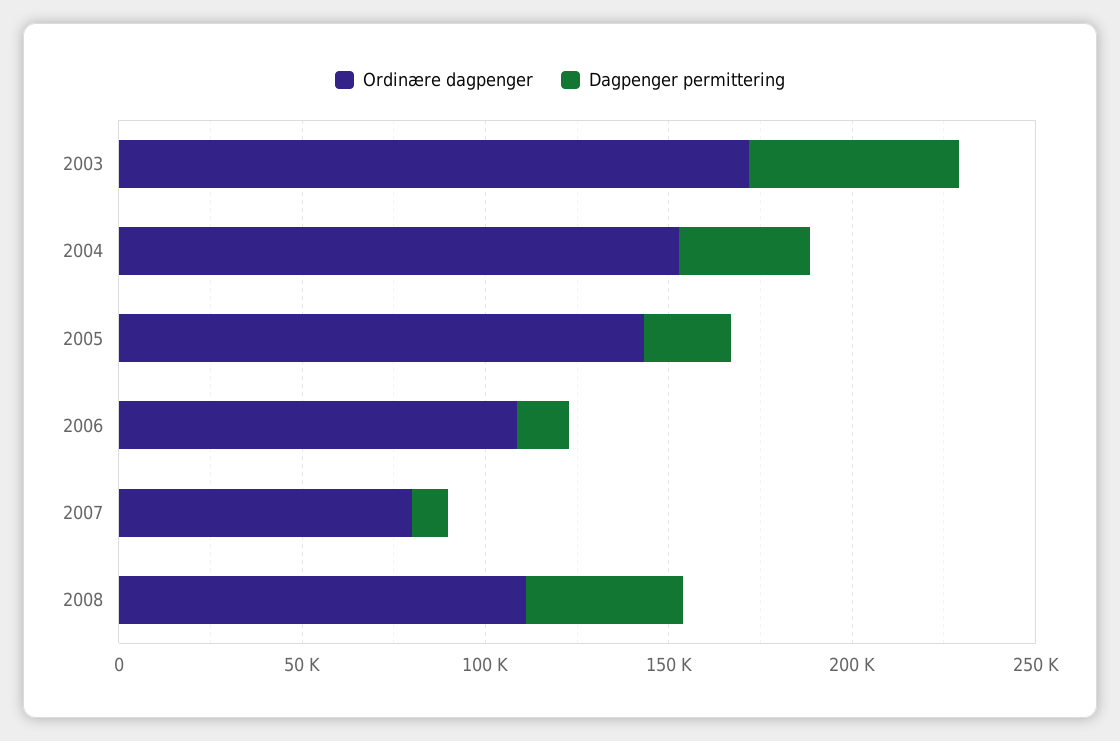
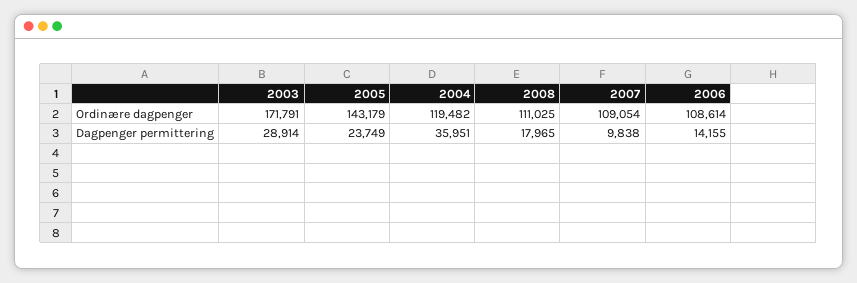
  {
    "Ordinære dagpenger": {
      "2003": 171791,
-     "2004": 150000,
+     "2004": 119482,
      "2005": 143179,
      "2006": 108614,
-     "2007": 80000,
+     "2007": 109054,
      "2008": 111025
    },
    "Dagpenger permittering": {
-     "2003": 60000,
+     "2003": 28914,
      "2004": 35951,
      "2005": 23749,
      "2006": 14155,
      "2007": 9838,
-     "2008": 40000
+     "2008": 17965
    }
  }

